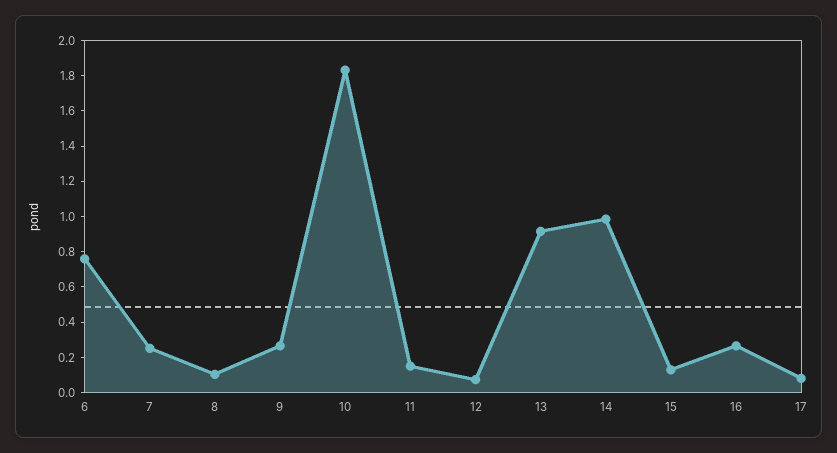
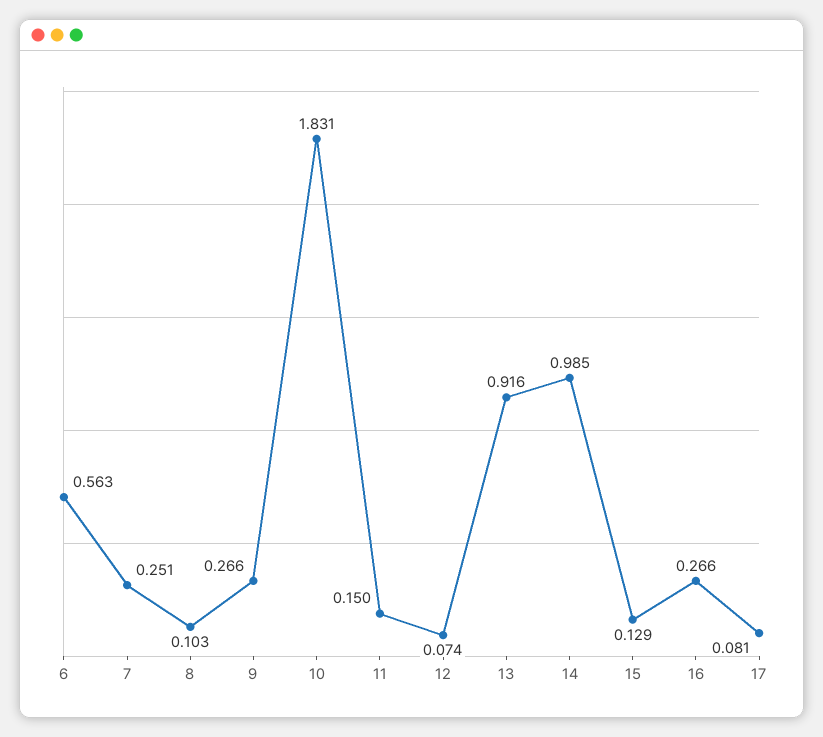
  {
-   "6": 0.75,
+   "6": 0.563,
    "7": 0.251,
    "8": 0.103,
    "9": 0.266,
    "10": 1.831,
    "11": 0.15,
    "12": 0.074,
    "13": 0.916,
    "14": 0.985,
    "15": 0.129,
    "16": 0.266,
    "17": 0.081
  }

